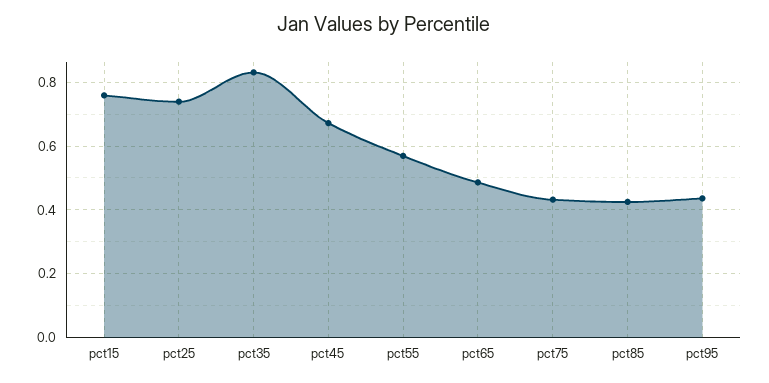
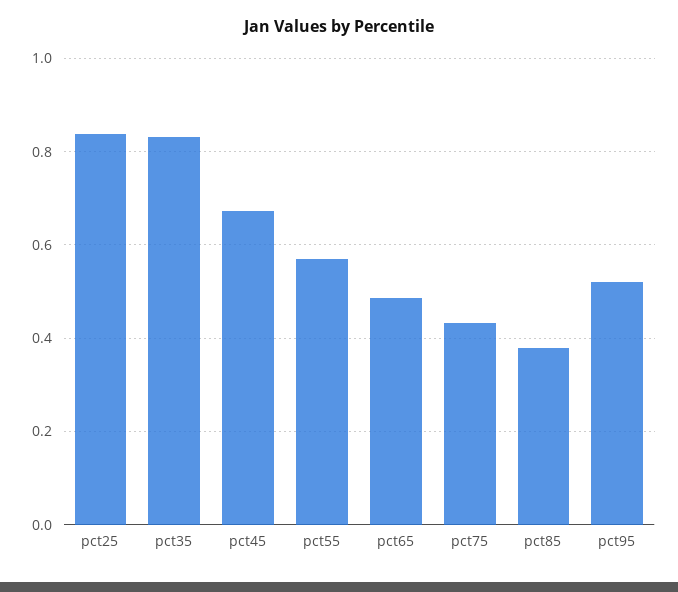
  {
-   "pct15": 0.76,
-   "pct25": 0.74,
+   "pct25": 0.84,
    "pct35": 0.84,
    "pct45": 0.68,
    "pct55": 0.56,
    "pct65": 0.48,
    "pct75": 0.44,
-   "pct85": 0.42,
+   "pct85": 0.38,
-   "pct95": 0.44
+   "pct95": 0.52
  }

